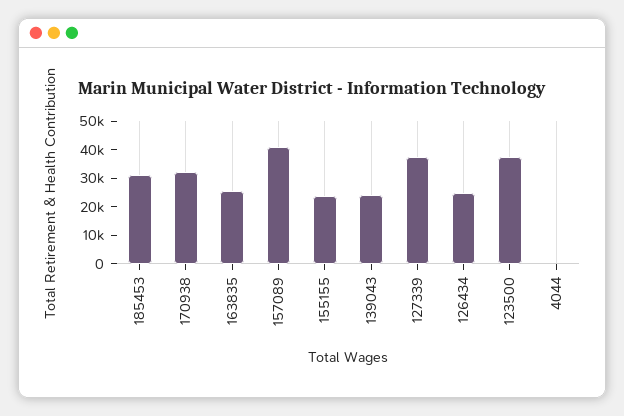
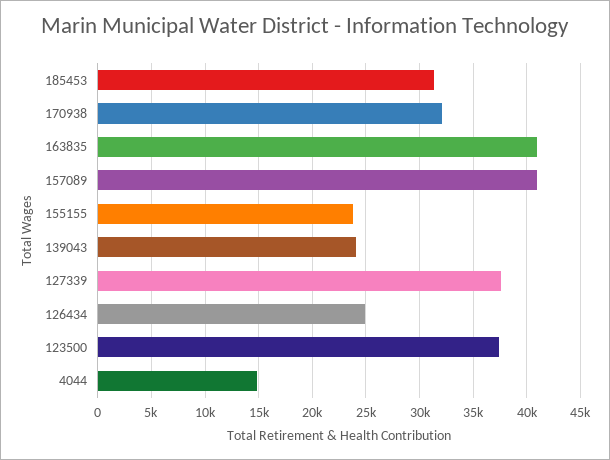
  {
    "185453": 31000,
    "170938": 32000,
-   "163835": 25000,
+   "163835": 41000,
    "157089": 41000,
    "155155": 24000,
    "139043": 24000,
    "127339": 38000,
    "126434": 25000,
    "123500": 37000,
-   "4044": 0
+   "4044": 15000
  }

